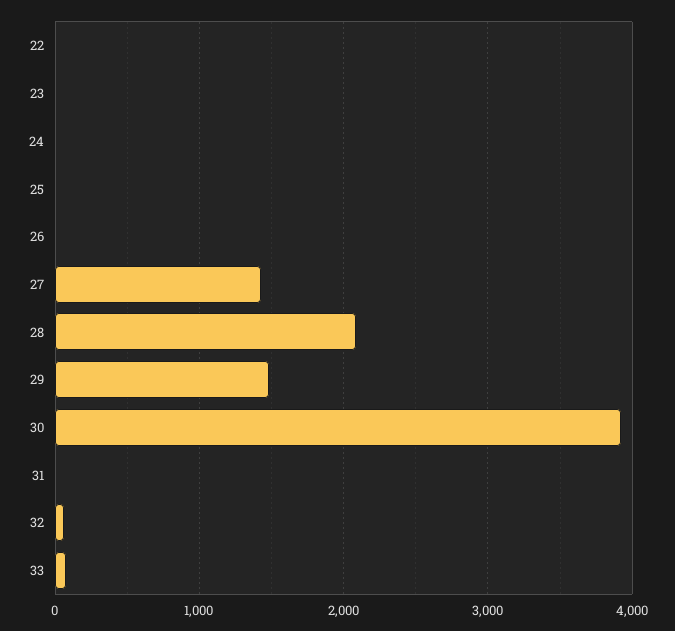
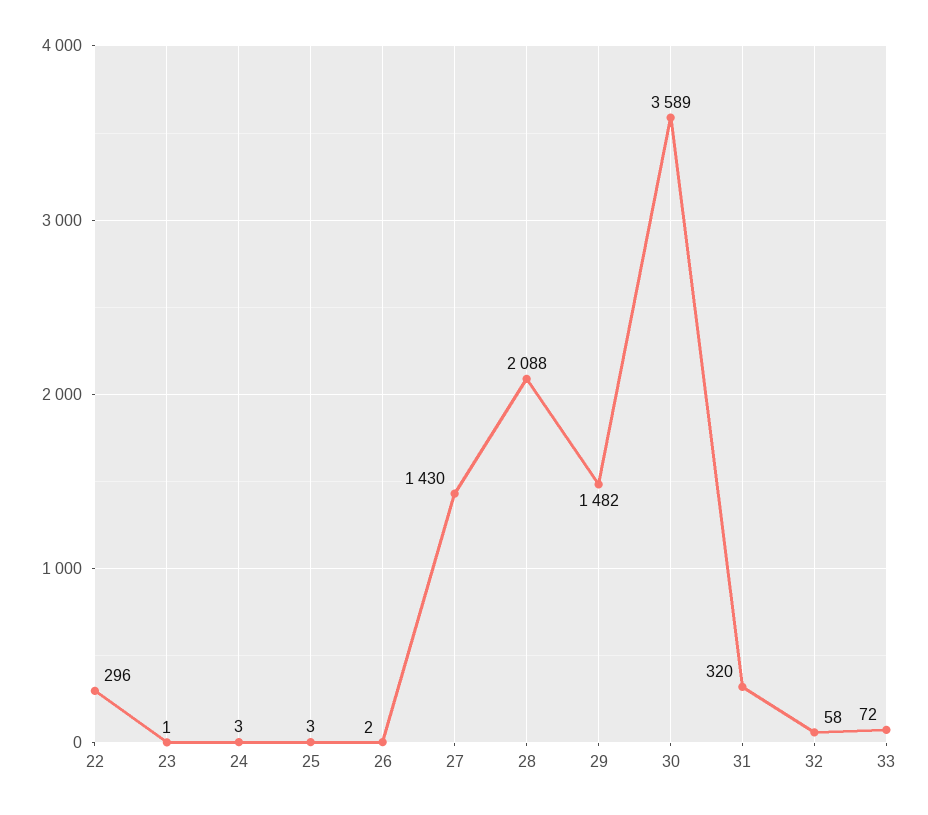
  {
-   "22": 0,
+   "22": 296,
    "23": 1,
    "24": 3,
    "25": 3,
    "26": 2,
    "27": 1430,
    "28": 2088,
    "29": 1482,
-   "30": 3900,
+   "30": 3589,
-   "31": 0,
+   "31": 320,
    "32": 58,
    "33": 72
  }

